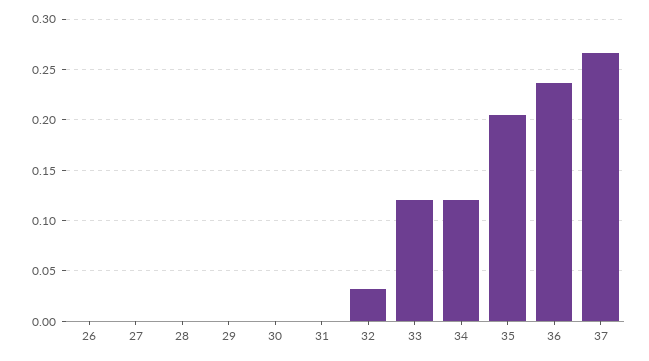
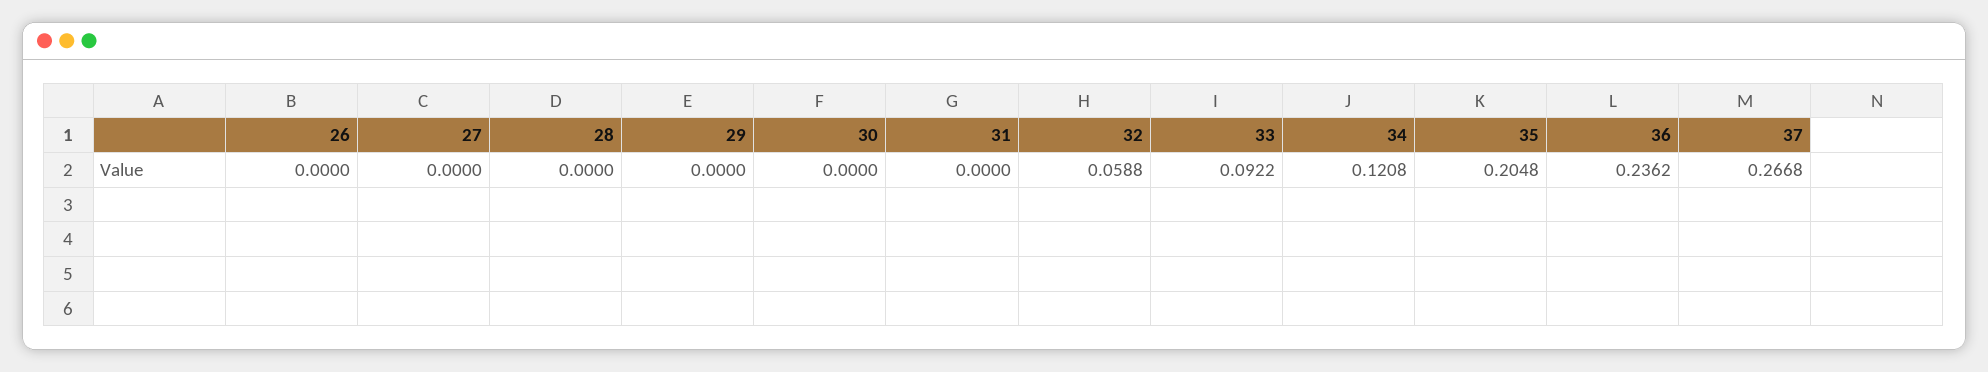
  {
    "26": 0,
    "27": 0,
    "28": 0,
    "29": 0,
    "30": 0,
    "31": 0,
-   "32": 0.03,
+   "32": 0.0588,
-   "33": 0.12,
+   "33": 0.0922,
    "34": 0.1208,
    "35": 0.2048,
    "36": 0.2362,
    "37": 0.2668
  }

